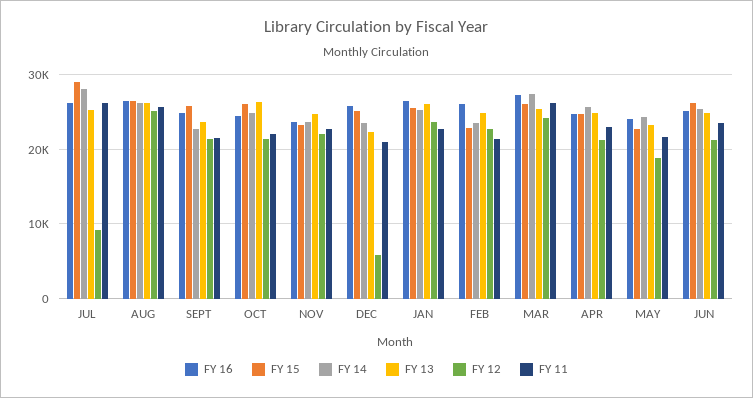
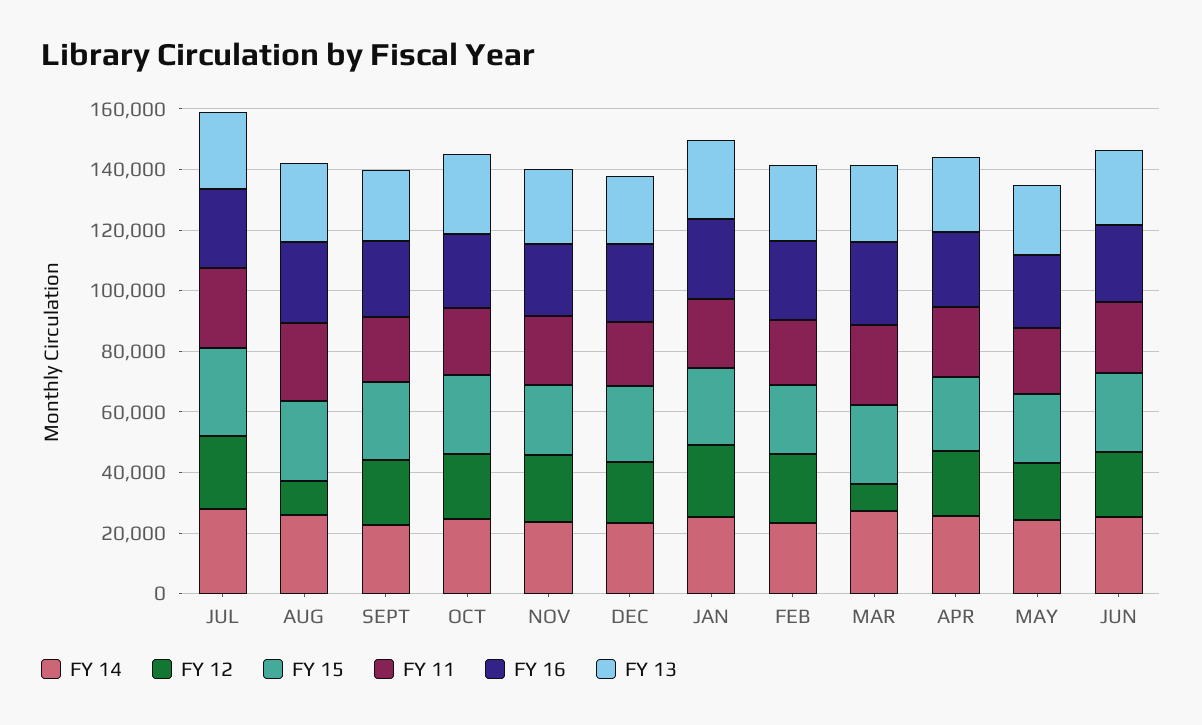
  {
    "FY 16": {
      "JUL": 26000,
      "AUG": 26000,
      "SEPT": 25000,
      "OCT": 24000,
      "NOV": 24000,
      "DEC": 26000,
      "JAN": 26000,
      "FEB": 26000,
      "MAR": 27000,
      "APR": 25000,
      "MAY": 24000,
      "JUN": 25000
    },
    "FY 15": {
      "JUL": 29000,
      "AUG": 26000,
      "SEPT": 26000,
      "OCT": 26000,
      "NOV": 23000,
      "DEC": 25000,
      "JAN": 26000,
      "FEB": 23000,
      "MAR": 26000,
      "APR": 25000,
      "MAY": 23000,
      "JUN": 26000
    },
    "FY 14": {
      "JUL": 28000,
      "AUG": 26000,
      "SEPT": 23000,
      "OCT": 25000,
      "NOV": 24000,
      "DEC": 23000,
      "JAN": 25000,
      "FEB": 23000,
      "MAR": 27000,
      "APR": 26000,
      "MAY": 24000,
      "JUN": 25000
    },
    "FY 13": {
      "JUL": 25000,
      "AUG": 26000,
      "SEPT": 24000,
      "OCT": 26000,
      "NOV": 25000,
      "DEC": 22000,
      "JAN": 26000,
      "FEB": 25000,
      "MAR": 25000,
      "APR": 25000,
      "MAY": 23000,
      "JUN": 25000
    },
    "FY 12": {
-     "JUL": 9000,
+     "JUL": 25000,
-     "AUG": 25000,
+     "AUG": 10000,
      "SEPT": 21000,
      "OCT": 21000,
      "NOV": 22000,
-     "DEC": 6000,
+     "DEC": 20000,
      "JAN": 24000,
      "FEB": 23000,
-     "MAR": 24000,
+     "MAR": 10000,
      "APR": 21000,
      "MAY": 19000,
      "JUN": 21000
    },
    "FY 11": {
      "JUL": 26000,
      "AUG": 26000,
      "SEPT": 21000,
      "OCT": 22000,
      "NOV": 23000,
      "DEC": 21000,
      "JAN": 23000,
      "FEB": 21000,
      "MAR": 26000,
      "APR": 23000,
      "MAY": 22000,
      "JUN": 23000
    }
  }

